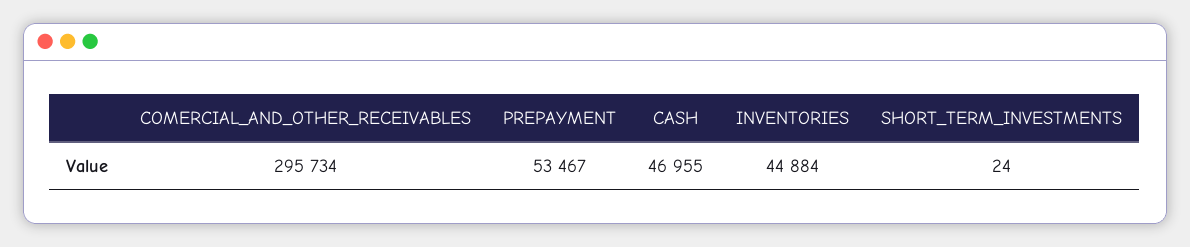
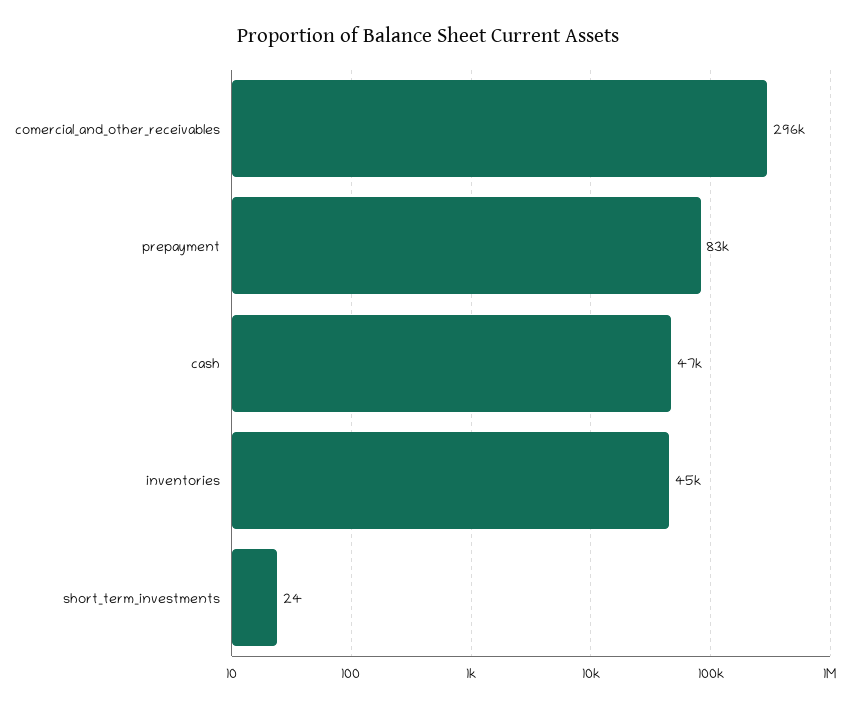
  {
    "COMERCIAL_AND_OTHER_RECEIVABLES": 295734,
-   "PREPAYMENT": 53467,
+   "PREPAYMENT": 83000,
    "CASH": 46955,
    "INVENTORIES": 44884,
    "SHORT_TERM_INVESTMENTS": 24
  }

